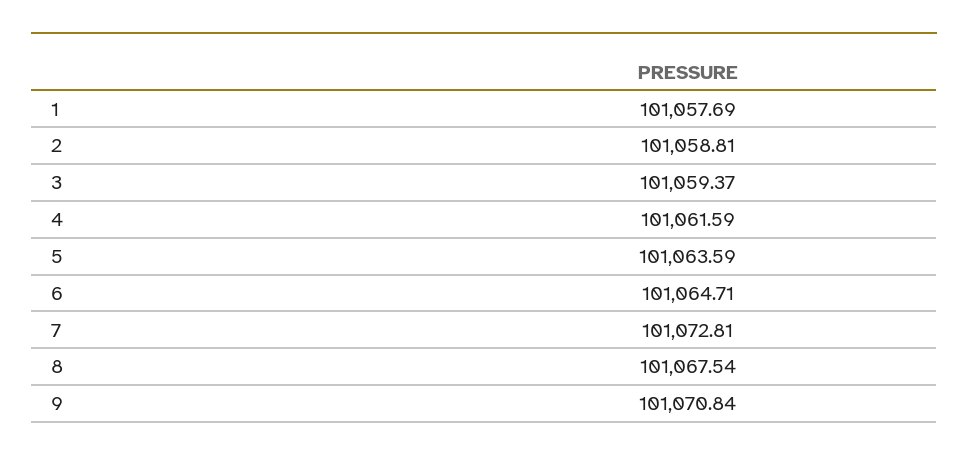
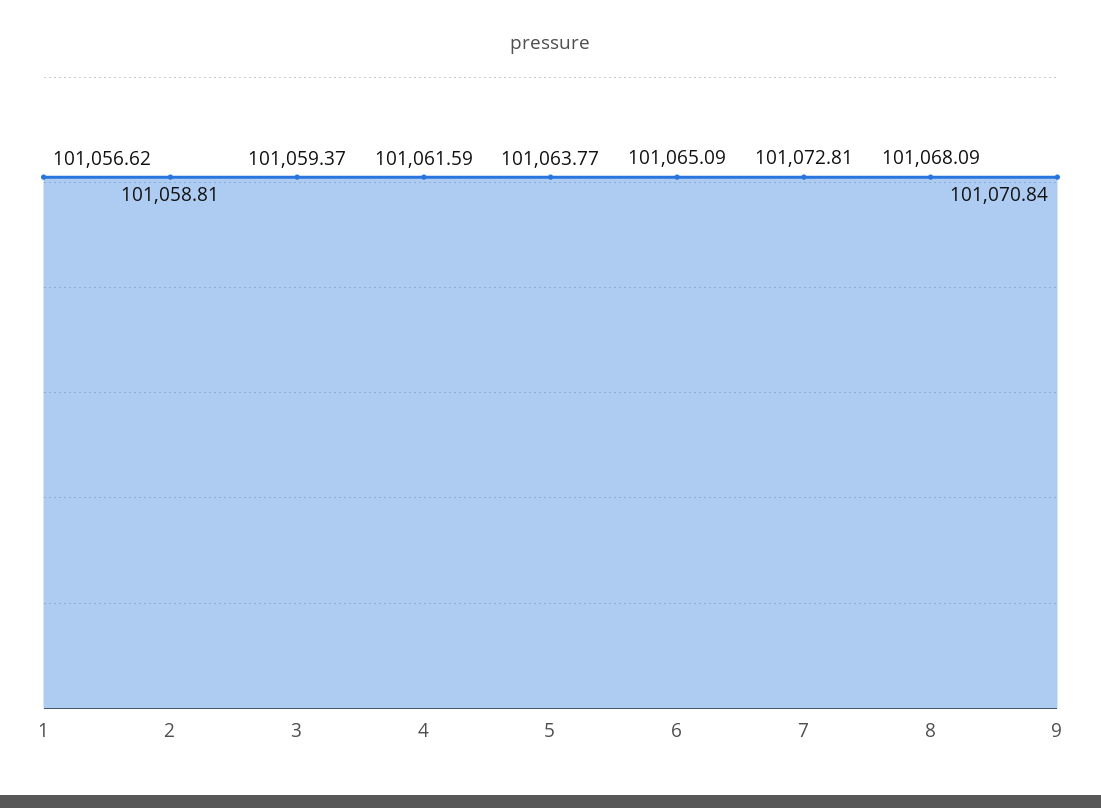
  {
-   "1": 101057.69,
+   "1": 101056.62,
    "2": 101058.81,
    "3": 101059.37,
    "4": 101061.59,
-   "5": 101063.59,
+   "5": 101063.77,
-   "6": 101064.71,
+   "6": 101065.09,
    "7": 101072.81,
-   "8": 101067.54,
+   "8": 101068.09,
    "9": 101070.84
  }

